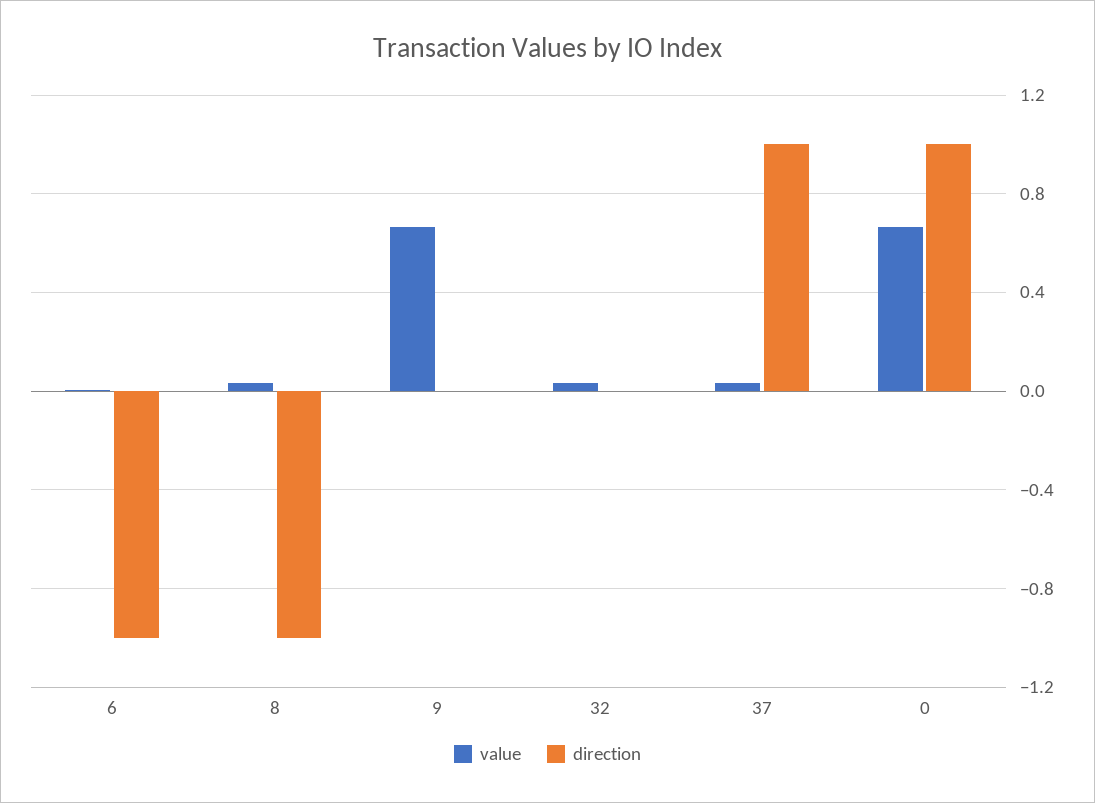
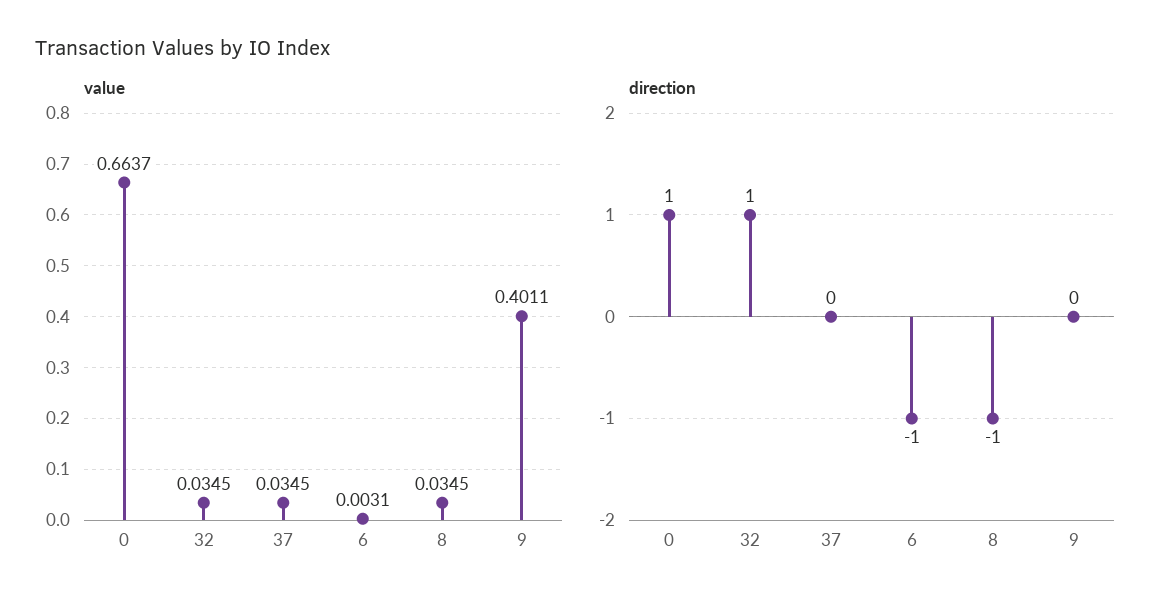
  {
    "value": {
      "6": 0.0031,
      "8": 0.0345,
-     "9": 0.65,
+     "9": 0.4011,
      "32": 0.0345,
      "37": 0.0345,
      "0": 0.6637
    },
    "direction": {
      "6": -1,
      "8": -1,
      "9": 0,
-     "32": 0,
+     "32": 1,
-     "37": 1,
+     "37": 0,
      "0": 1
    }
  }

